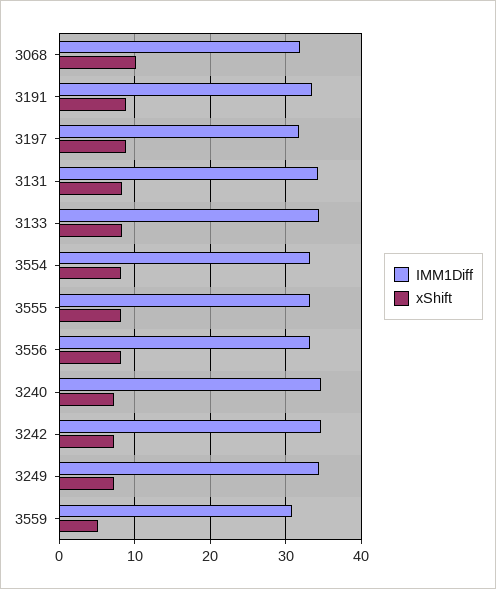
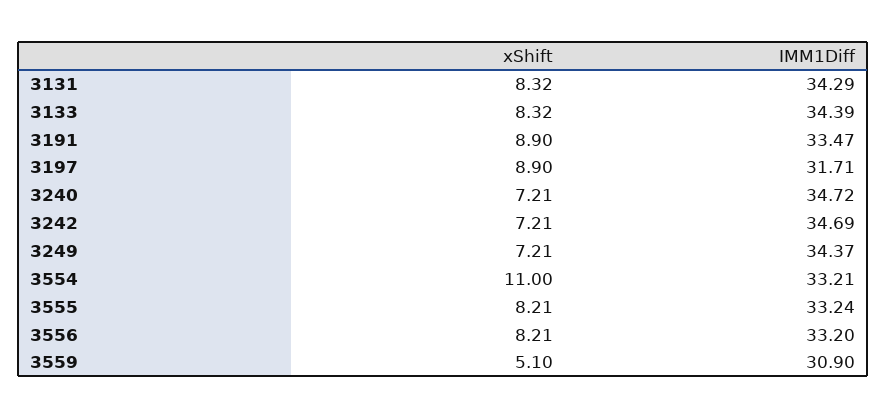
  {
    "IMM1Diff": {
-     "3068": 32,
      "3191": 33.47,
      "3197": 31.71,
      "3131": 34.29,
      "3133": 34.39,
      "3554": 33.21,
      "3555": 33.24,
      "3556": 33.2,
      "3240": 34.72,
      "3242": 34.69,
      "3249": 34.37,
      "3559": 30.9
    },
    "xShift": {
-     "3068": 10,
      "3191": 8.9,
      "3197": 8.9,
      "3131": 8.32,
      "3133": 8.32,
-     "3554": 8,
+     "3554": 11,
      "3555": 8.21,
      "3556": 8.21,
      "3240": 7.21,
      "3242": 7.21,
      "3249": 7.21,
      "3559": 5.1
    }
  }

